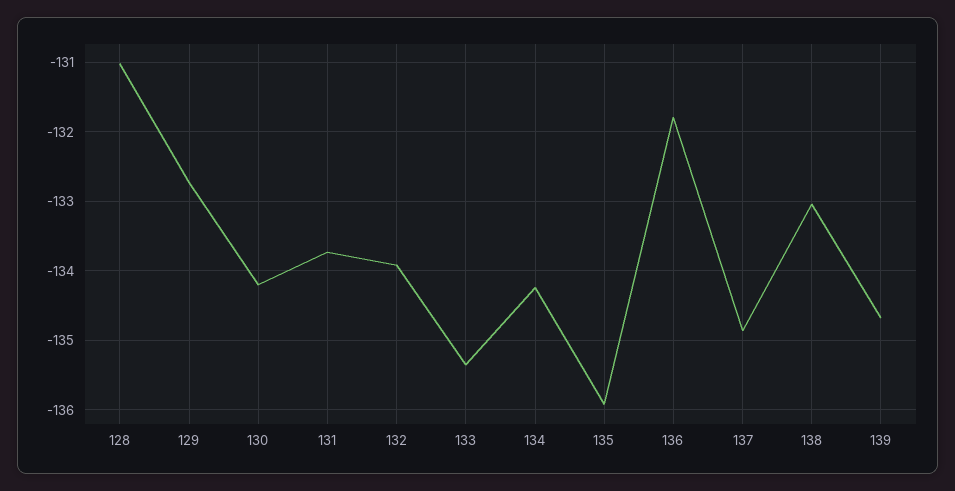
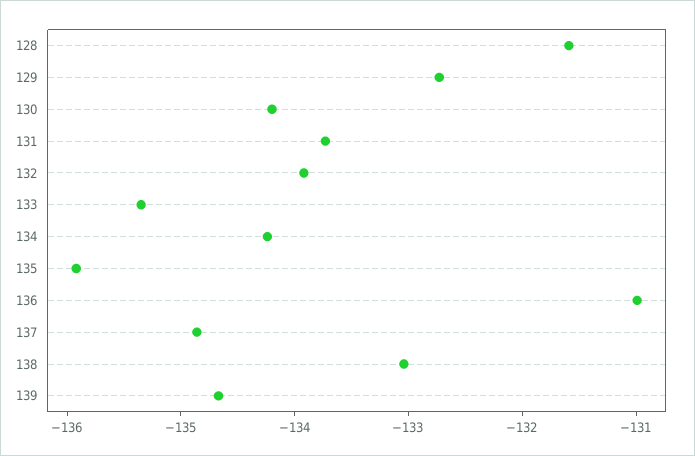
  {
-   "128": -131,
+   "128": -131.6,
    "129": -132.7,
    "130": -134.2,
    "131": -133.7,
    "132": -133.9,
    "133": -135.4,
    "134": -134.2,
    "135": -135.9,
-   "136": -131.8,
+   "136": -131,
    "137": -134.9,
    "138": -133,
    "139": -134.7
  }

